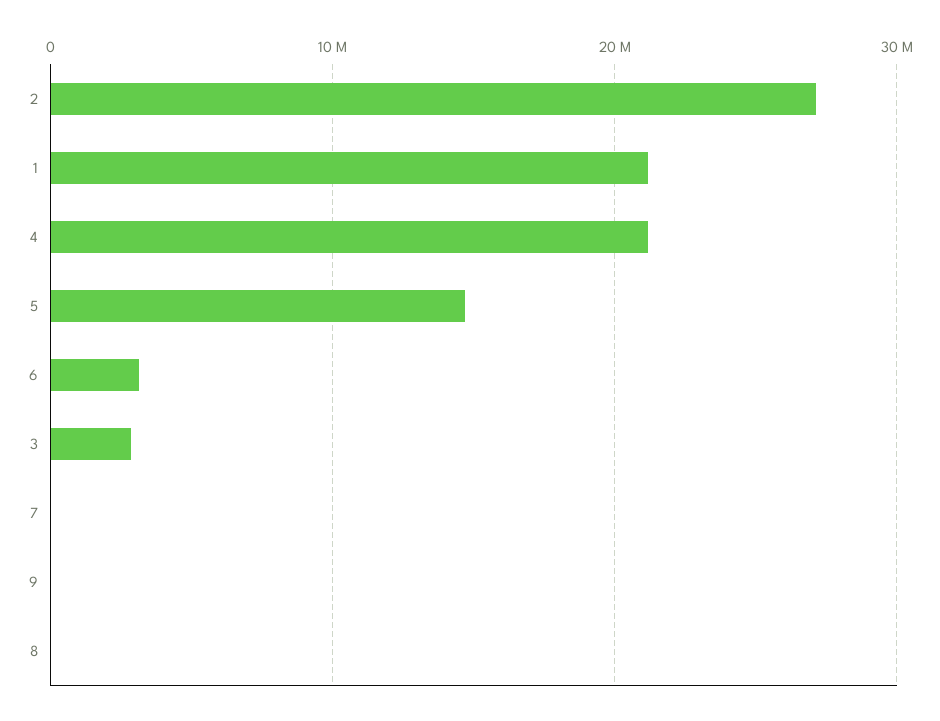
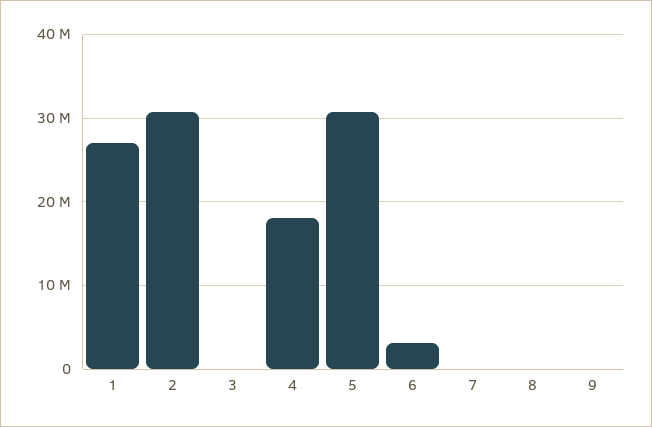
  {
-   "2": 27000000,
+   "2": 31000000,
-   "1": 21000000,
+   "1": 27000000,
-   "4": 21000000,
+   "4": 18000000,
-   "5": 15000000,
+   "5": 31000000,
    "6": 3000000,
-   "3": 3000000,
+   "3": 0,
    "7": 0,
    "9": 0,
    "8": 0
  }

